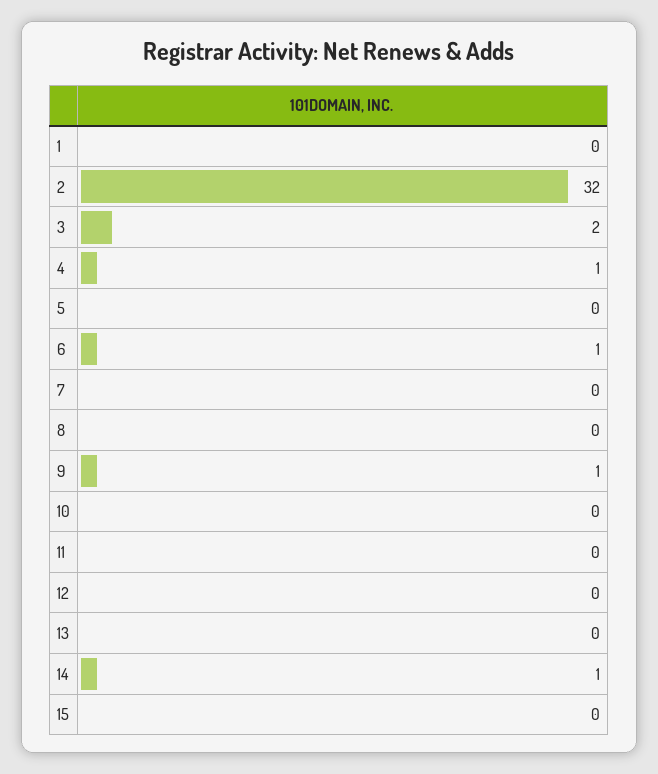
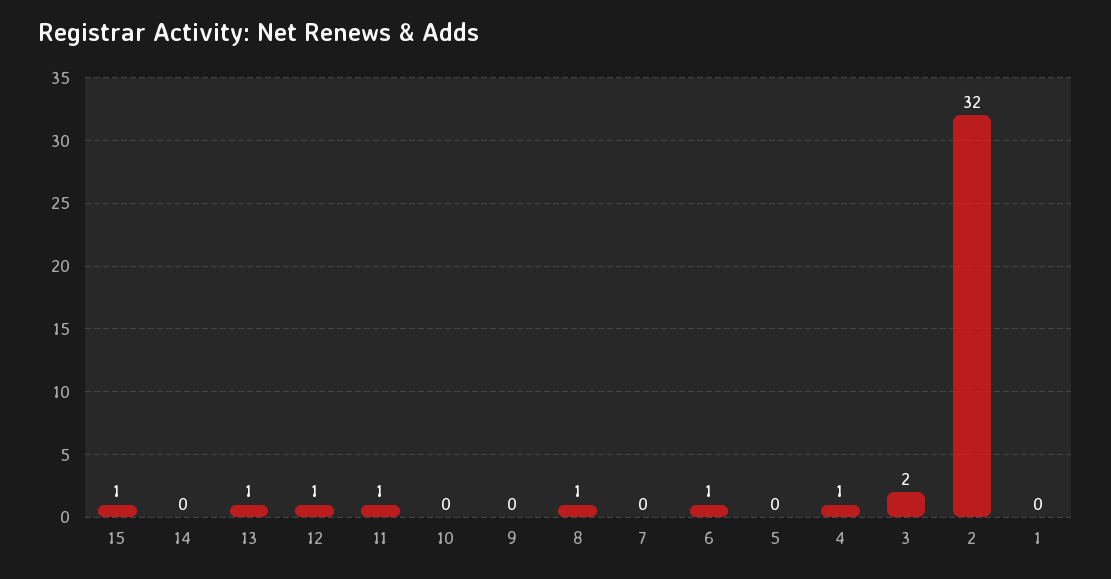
  {
    "1": 0,
    "2": 32,
    "3": 2,
    "4": 1,
    "5": 0,
    "6": 1,
    "7": 0,
-   "8": 0,
+   "8": 1,
-   "9": 1,
+   "9": 0,
    "10": 0,
-   "11": 0,
+   "11": 1,
-   "12": 0,
+   "12": 1,
-   "13": 0,
+   "13": 1,
-   "14": 1,
+   "14": 0,
-   "15": 0
+   "15": 1
  }

